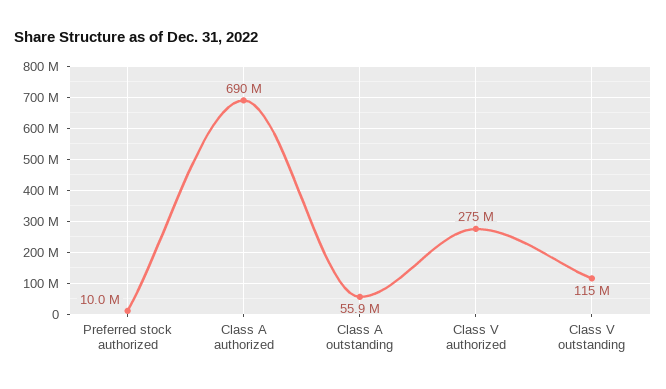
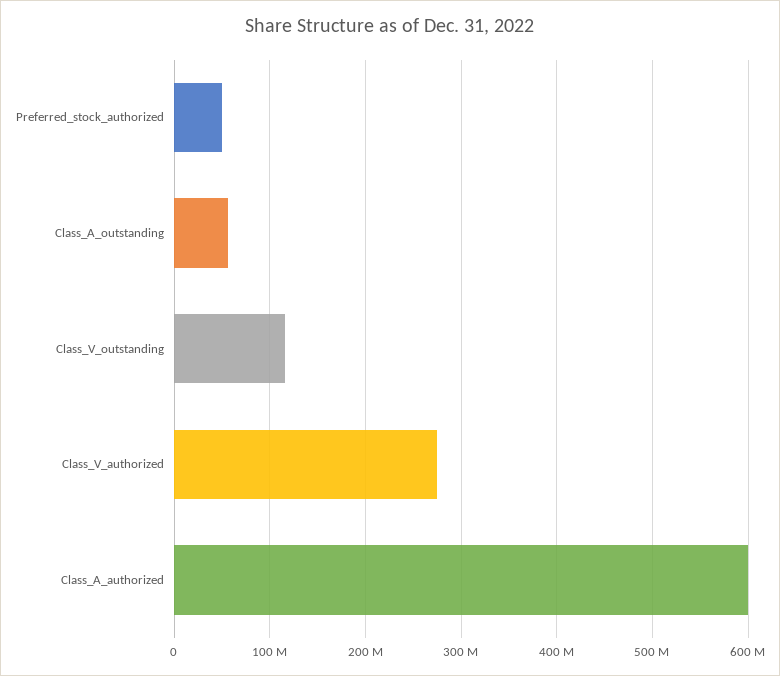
  {
-   "Preferred stock authorized": 10000000,
+   "Preferred stock authorized": 50000000,
-   "Class A authorized": 690000000,
+   "Class A authorized": 600000000,
    "Class A outstanding": 55900000,
    "Class V authorized": 275000000,
    "Class V outstanding": 115000000
  }

